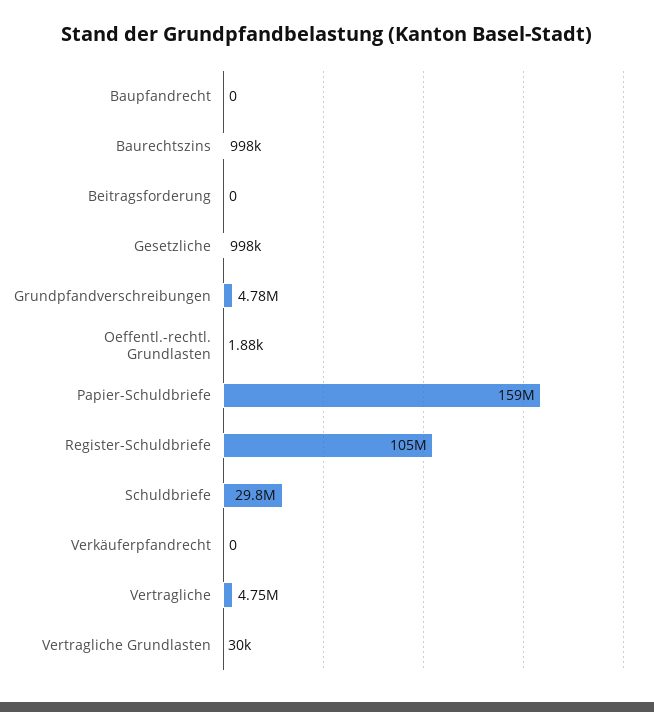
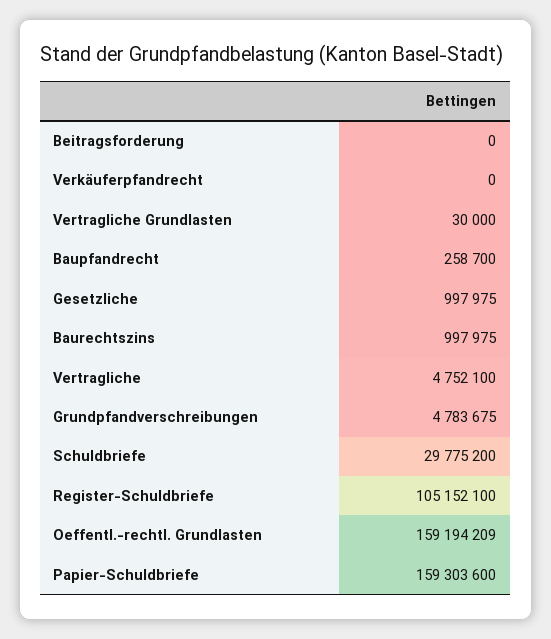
  {
-   "Baupfandrecht": 0,
+   "Baupfandrecht": 258700,
    "Baurechtszins": 997975,
    "Beitragsforderung": 0,
    "Gesetzliche": 997975,
    "Grundpfandverschreibungen": 4783675,
-   "Oeffentl.-rechtl. Grundlasten": 1880,
+   "Oeffentl.-rechtl. Grundlasten": 159194209,
    "Papier-Schuldbriefe": 159303600,
    "Register-Schuldbriefe": 105152100,
    "Schuldbriefe": 29775200,
    "Verkäuferpfandrecht": 0,
    "Vertragliche": 4752100,
    "Vertragliche Grundlasten": 30000
  }

